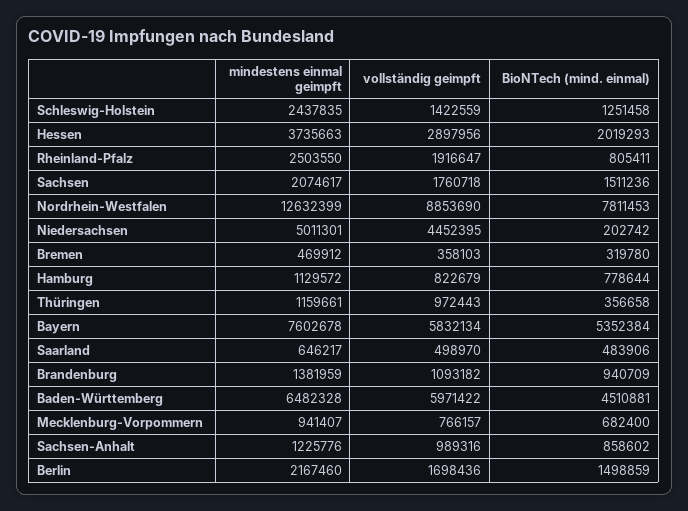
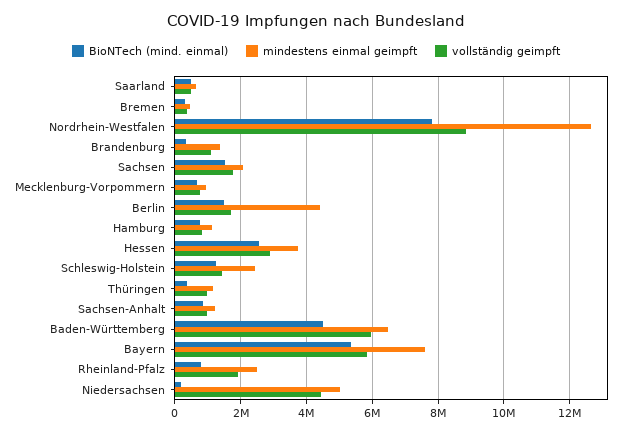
  {
    "mindestens einmal geimpft": {
      "Schleswig-Holstein": 2437835,
      "Hessen": 3735663,
      "Rheinland-Pfalz": 2503550,
      "Sachsen": 2074617,
      "Nordrhein-Westfalen": 12632399,
      "Niedersachsen": 5011301,
      "Bremen": 469912,
      "Hamburg": 1129572,
      "Thüringen": 1159661,
      "Bayern": 7602678,
      "Saarland": 646217,
      "Brandenburg": 1381959,
      "Baden-Württemberg": 6482328,
      "Mecklenburg-Vorpommern": 941407,
      "Sachsen-Anhalt": 1225776,
-     "Berlin": 2167460
+     "Berlin": 4400000
    },
    "vollständig geimpft": {
      "Schleswig-Holstein": 1422559,
      "Hessen": 2897956,
      "Rheinland-Pfalz": 1916647,
      "Sachsen": 1760718,
      "Nordrhein-Westfalen": 8853690,
      "Niedersachsen": 4452395,
      "Bremen": 358103,
      "Hamburg": 822679,
      "Thüringen": 972443,
      "Bayern": 5832134,
      "Saarland": 498970,
      "Brandenburg": 1093182,
      "Baden-Württemberg": 5971422,
      "Mecklenburg-Vorpommern": 766157,
      "Sachsen-Anhalt": 989316,
      "Berlin": 1698436
    },
    "BioNTech (mind. einmal)": {
      "Schleswig-Holstein": 1251458,
-     "Hessen": 2019293,
+     "Hessen": 2600000,
      "Rheinland-Pfalz": 805411,
      "Sachsen": 1511236,
      "Nordrhein-Westfalen": 7811453,
      "Niedersachsen": 202742,
      "Bremen": 319780,
      "Hamburg": 778644,
      "Thüringen": 356658,
      "Bayern": 5352384,
      "Saarland": 483906,
-     "Brandenburg": 940709,
+     "Brandenburg": 400000,
      "Baden-Württemberg": 4510881,
      "Mecklenburg-Vorpommern": 682400,
      "Sachsen-Anhalt": 858602,
      "Berlin": 1498859
    }
  }

